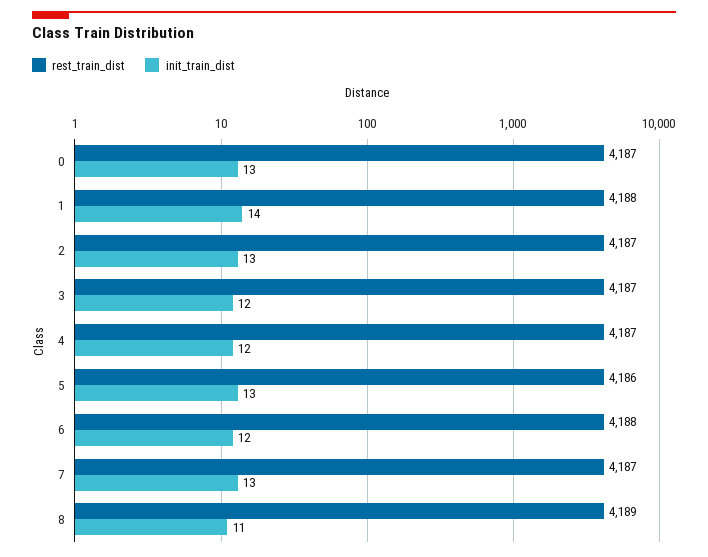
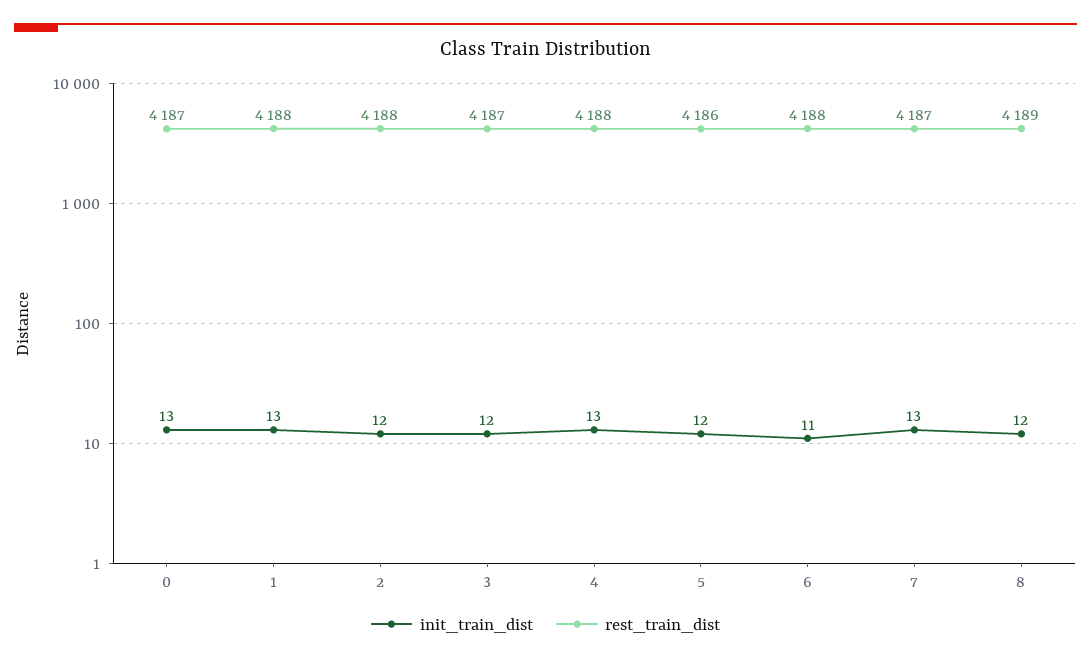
  {
    "rest_train_dist": {
      "0": 4187,
      "1": 4188,
-     "2": 4187,
+     "2": 4188,
      "3": 4187,
-     "4": 4187,
+     "4": 4188,
      "5": 4186,
      "6": 4188,
      "7": 4187,
      "8": 4189
    },
    "init_train_dist": {
      "0": 13,
-     "1": 14,
+     "1": 13,
-     "2": 13,
+     "2": 12,
      "3": 12,
-     "4": 12,
+     "4": 13,
-     "5": 13,
+     "5": 12,
-     "6": 12,
+     "6": 11,
      "7": 13,
-     "8": 11
+     "8": 12
    }
  }

